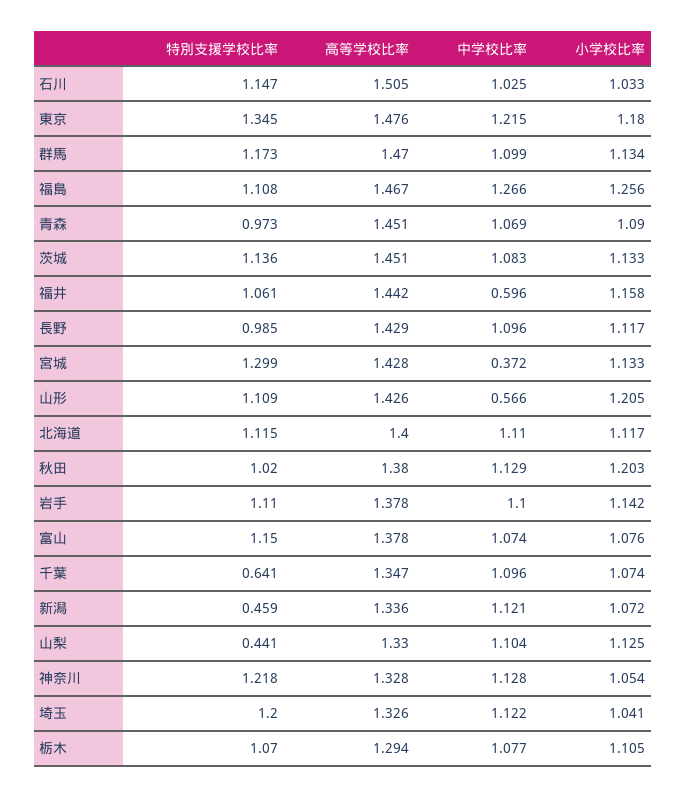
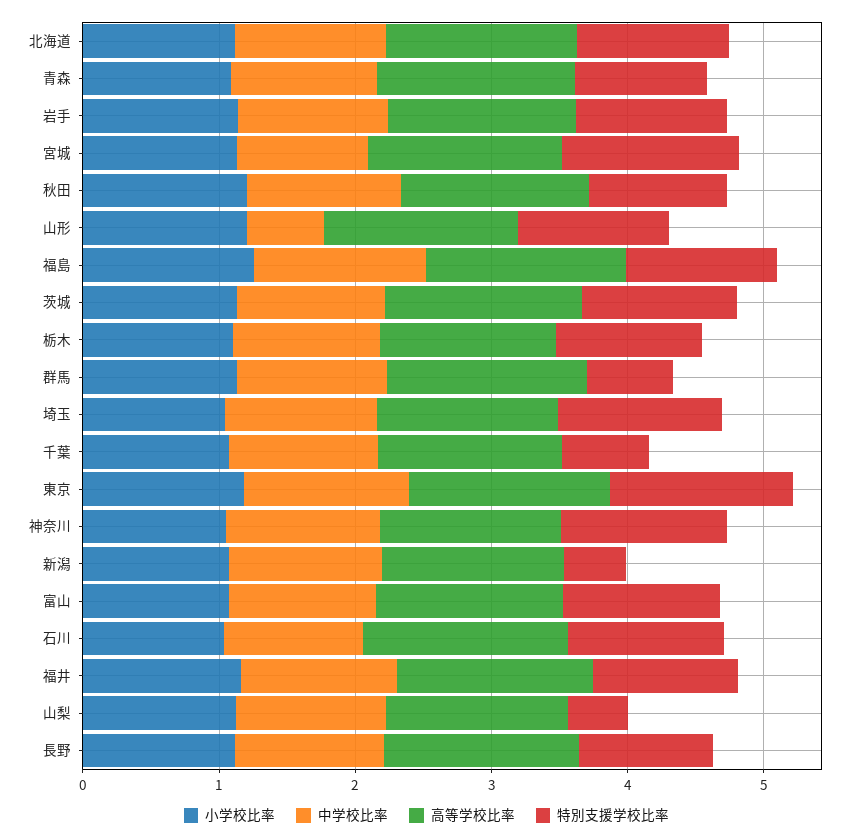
  {
    "特別支援学校比率": {
      "石川": 1.147,
      "東京": 1.345,
-     "群馬": 1.173,
+     "群馬": 0.6,
      "福島": 1.108,
      "青森": 0.973,
      "茨城": 1.136,
      "福井": 1.061,
      "長野": 0.985,
      "宮城": 1.299,
      "山形": 1.109,
      "北海道": 1.115,
      "秋田": 1.02,
      "岩手": 1.11,
      "富山": 1.15,
      "千葉": 0.641,
      "新潟": 0.459,
      "山梨": 0.441,
      "神奈川": 1.218,
      "埼玉": 1.2,
      "栃木": 1.07
    },
    "高等学校比率": {
      "石川": 1.505,
      "東京": 1.476,
      "群馬": 1.47,
      "福島": 1.467,
      "青森": 1.451,
      "茨城": 1.451,
      "福井": 1.442,
      "長野": 1.429,
      "宮城": 1.428,
      "山形": 1.426,
      "北海道": 1.4,
      "秋田": 1.38,
      "岩手": 1.378,
      "富山": 1.378,
      "千葉": 1.347,
      "新潟": 1.336,
      "山梨": 1.33,
      "神奈川": 1.328,
      "埼玉": 1.326,
      "栃木": 1.294
    },
    "中学校比率": {
      "石川": 1.025,
      "東京": 1.215,
      "群馬": 1.099,
      "福島": 1.266,
      "青森": 1.069,
      "茨城": 1.083,
-     "福井": 0.596,
+     "福井": 1.2,
      "長野": 1.096,
-     "宮城": 0.372,
+     "宮城": 1,
      "山形": 0.566,
      "北海道": 1.11,
      "秋田": 1.129,
      "岩手": 1.1,
      "富山": 1.074,
      "千葉": 1.096,
      "新潟": 1.121,
      "山梨": 1.104,
      "神奈川": 1.128,
      "埼玉": 1.122,
      "栃木": 1.077
    },
    "小学校比率": {
      "石川": 1.033,
      "東京": 1.18,
      "群馬": 1.134,
      "福島": 1.256,
      "青森": 1.09,
      "茨城": 1.133,
      "福井": 1.158,
      "長野": 1.117,
      "宮城": 1.133,
      "山形": 1.205,
      "北海道": 1.117,
      "秋田": 1.203,
      "岩手": 1.142,
      "富山": 1.076,
      "千葉": 1.074,
      "新潟": 1.072,
      "山梨": 1.125,
      "神奈川": 1.054,
      "埼玉": 1.041,
      "栃木": 1.105
    }
  }

